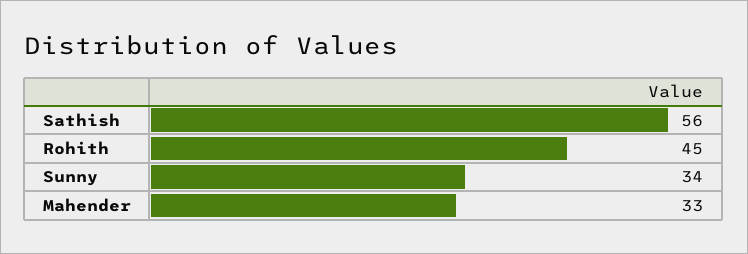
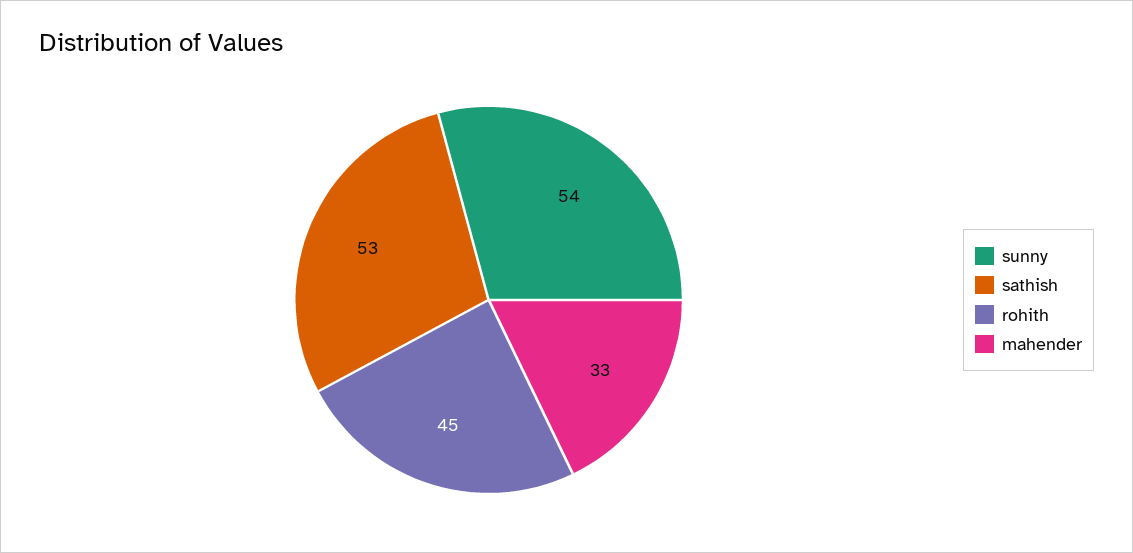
  {
-   "Sathish": 56,
+   "Sathish": 53,
    "Rohith": 45,
-   "Sunny": 34,
+   "Sunny": 54,
    "Mahender": 33
  }

